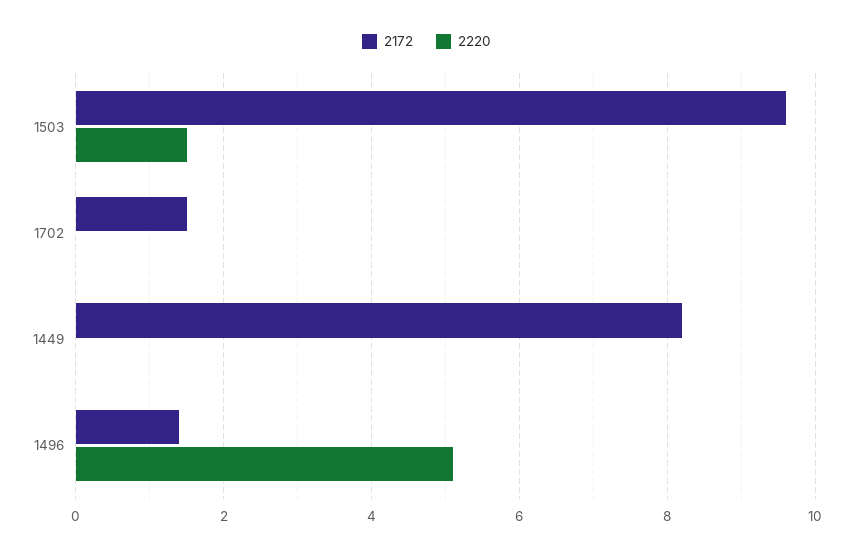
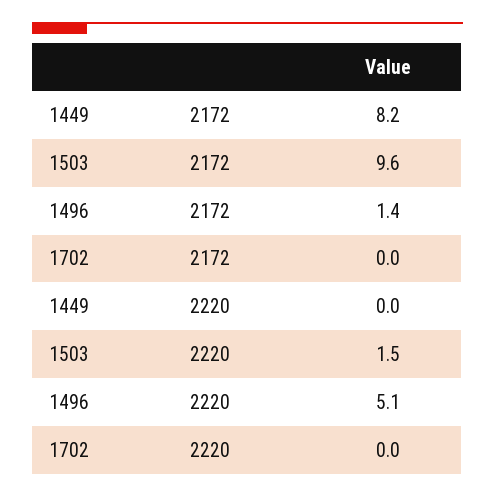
  {
    "2172": {
      "1503": 9.6,
-     "1702": 1.5,
+     "1702": 0,
      "1449": 8.2,
      "1496": 1.4
    },
    "2220": {
      "1503": 1.5,
      "1702": 0,
      "1449": 0,
      "1496": 5.1
    }
  }

